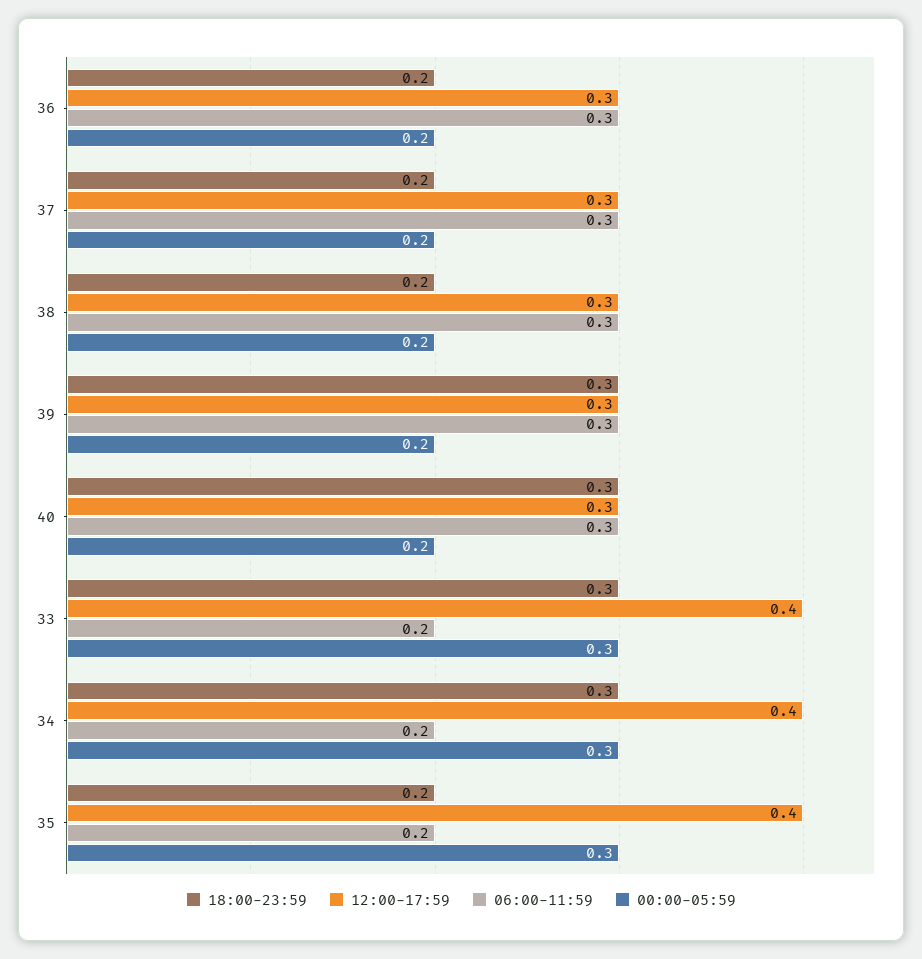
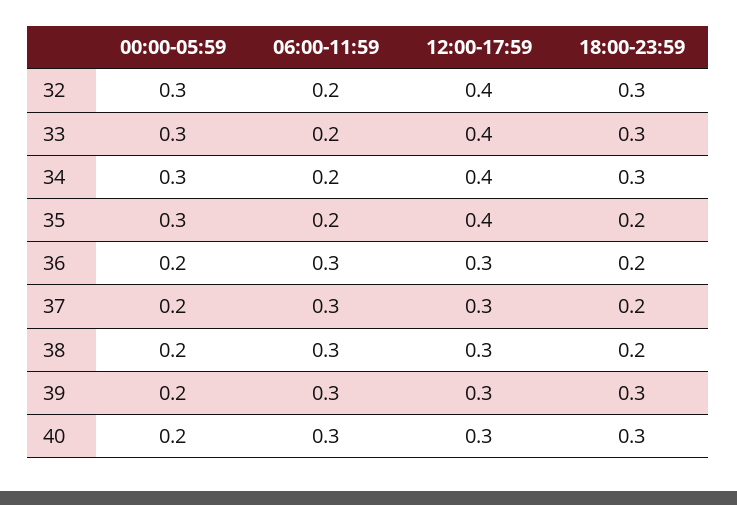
  {
    "18:00-23:59": {
      "36": 0.2,
      "37": 0.2,
      "38": 0.2,
      "39": 0.3,
      "40": 0.3,
      "33": 0.3,
      "34": 0.3,
-     "35": 0.2
+     "35": 0.2,
+     "32": 0.3
    },
    "12:00-17:59": {
      "36": 0.3,
      "37": 0.3,
      "38": 0.3,
      "39": 0.3,
      "40": 0.3,
      "33": 0.4,
      "34": 0.4,
-     "35": 0.4
+     "35": 0.4,
+     "32": 0.4
    },
    "06:00-11:59": {
      "36": 0.3,
      "37": 0.3,
      "38": 0.3,
      "39": 0.3,
      "40": 0.3,
      "33": 0.2,
      "34": 0.2,
-     "35": 0.2
+     "35": 0.2,
+     "32": 0.2
    },
    "00:00-05:59": {
      "36": 0.2,
      "37": 0.2,
      "38": 0.2,
      "39": 0.2,
      "40": 0.2,
      "33": 0.3,
      "34": 0.3,
-     "35": 0.3
+     "35": 0.3,
+     "32": 0.3
    }
  }

